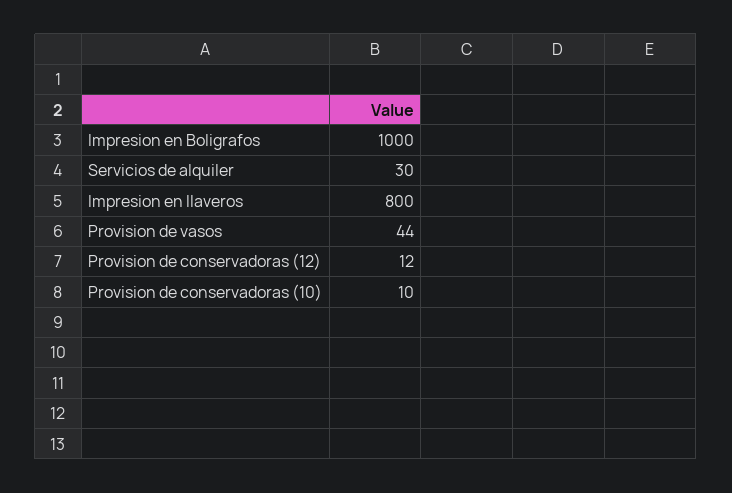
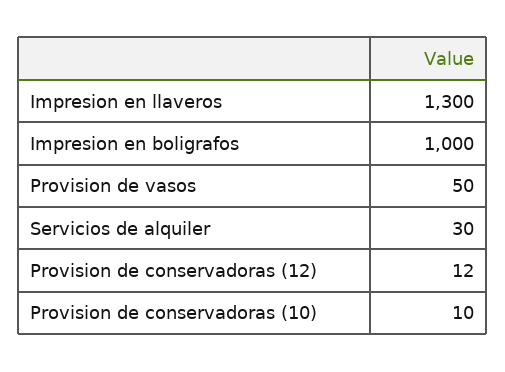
  {
    "Impresion en Boligrafos": 1000,
    "Servicios de alquiler": 30,
-   "Impresion en llaveros": 800,
+   "Impresion en llaveros": 1300,
-   "Provision de vasos": 44,
+   "Provision de vasos": 50,
    "Provision de conservadoras (12)": 12,
    "Provision de conservadoras (10)": 10
  }

